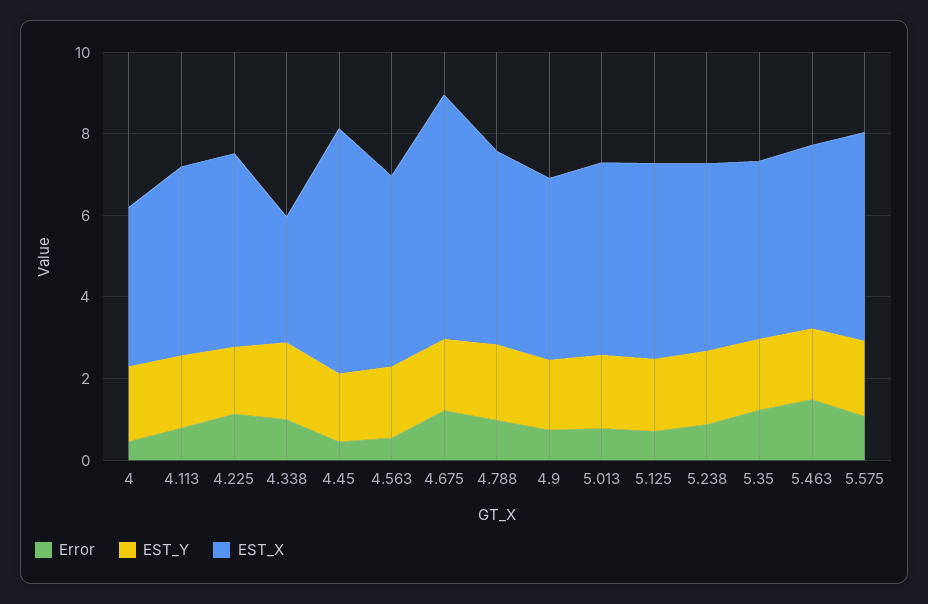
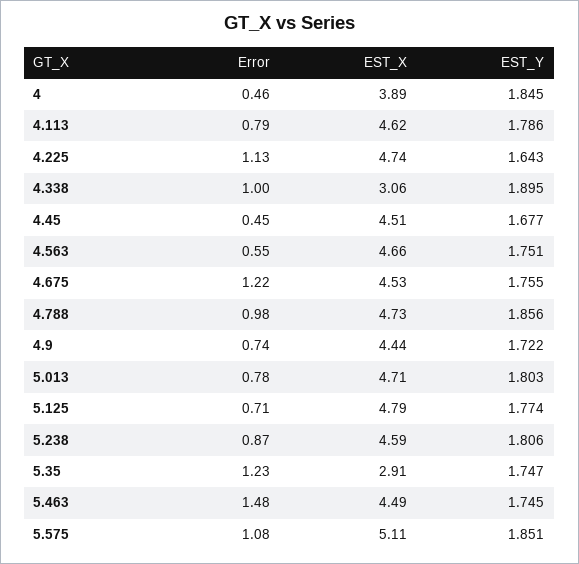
  {
    "Error": {
      "4": 0.46,
      "4.113": 0.79,
      "4.225": 1.13,
      "4.338": 1,
      "4.45": 0.45,
      "4.563": 0.55,
      "4.675": 1.22,
      "4.788": 0.98,
      "4.9": 0.74,
      "5.013": 0.78,
      "5.125": 0.71,
      "5.238": 0.87,
      "5.35": 1.23,
      "5.463": 1.48,
      "5.575": 1.08
    },
    "EST_Y": {
      "4": 1.845,
      "4.113": 1.786,
      "4.225": 1.643,
      "4.338": 1.895,
      "4.45": 1.677,
      "4.563": 1.751,
      "4.675": 1.755,
      "4.788": 1.856,
      "4.9": 1.722,
      "5.013": 1.803,
      "5.125": 1.774,
      "5.238": 1.806,
      "5.35": 1.747,
      "5.463": 1.745,
      "5.575": 1.851
    },
    "EST_X": {
      "4": 3.89,
      "4.113": 4.62,
      "4.225": 4.74,
      "4.338": 3.06,
-     "4.45": 6,
+     "4.45": 4.51,
      "4.563": 4.66,
-     "4.675": 6,
+     "4.675": 4.53,
      "4.788": 4.73,
      "4.9": 4.44,
      "5.013": 4.71,
      "5.125": 4.79,
      "5.238": 4.59,
-     "5.35": 4.5,
+     "5.35": 2.91,
      "5.463": 4.49,
      "5.575": 5.11
    }
  }

